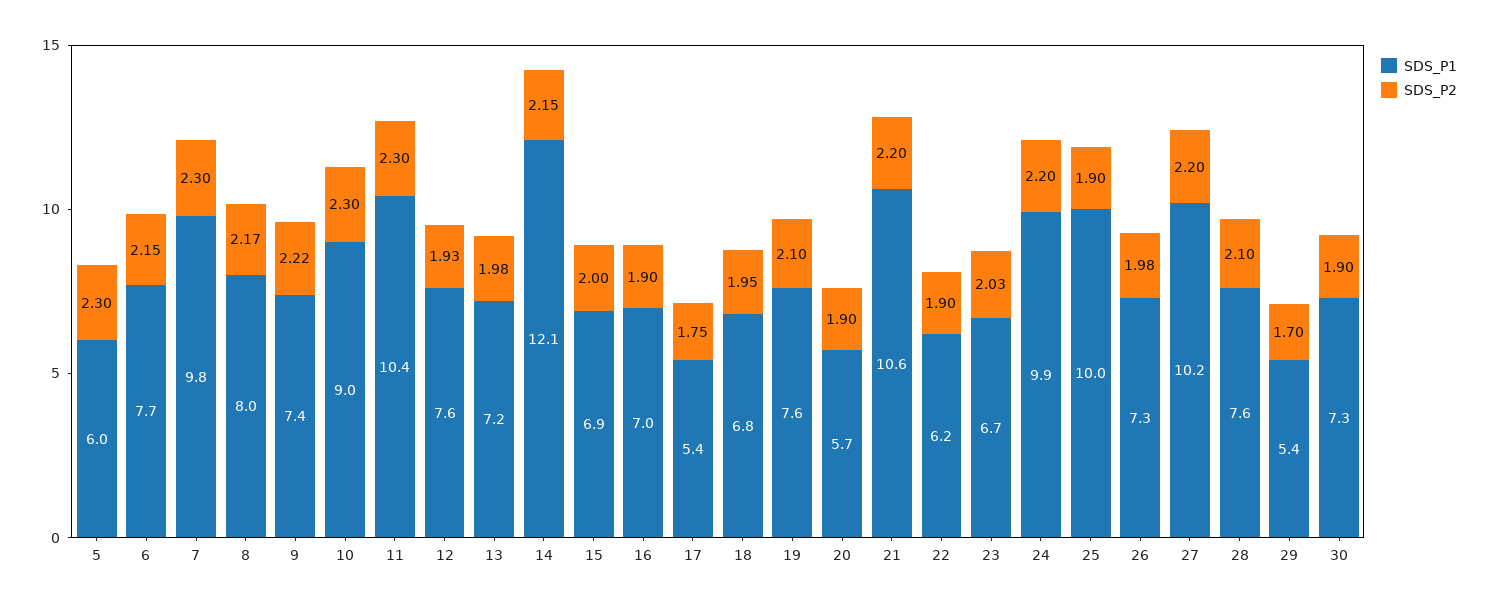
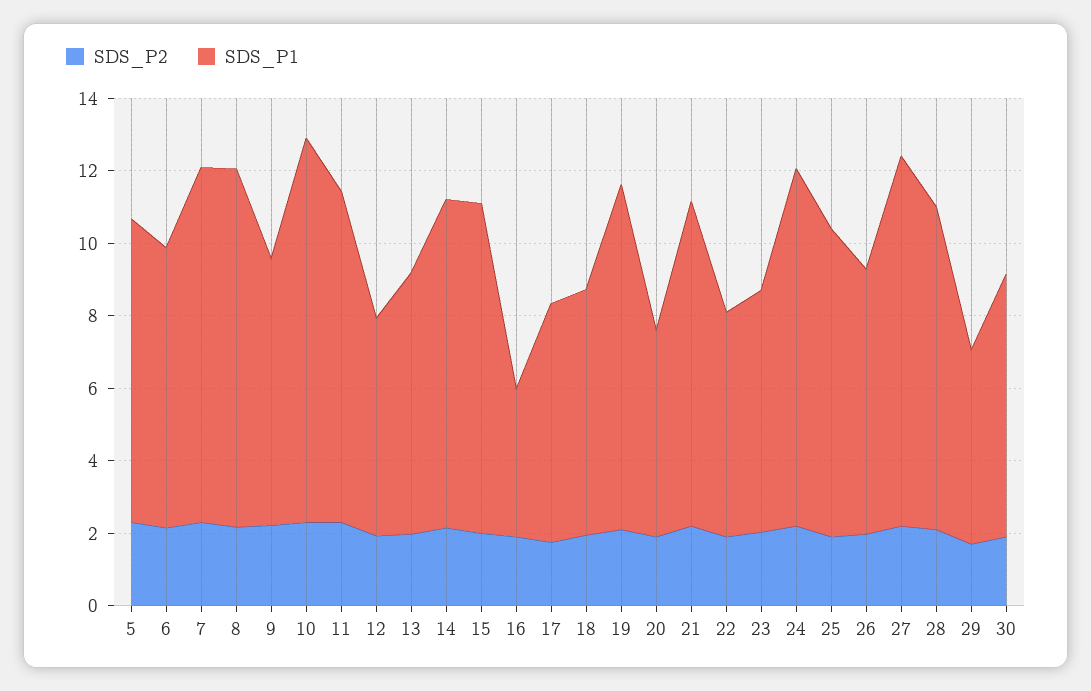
  {
    "SDS_P1": {
-     "5": 6,
+     "5": 8.5,
      "6": 7.7,
      "7": 9.8,
-     "8": 8,
+     "8": 10,
      "9": 7.4,
-     "10": 9,
+     "10": 10.5,
-     "11": 10.4,
+     "11": 9,
-     "12": 7.6,
+     "12": 6,
      "13": 7.2,
-     "14": 12.1,
+     "14": 9,
-     "15": 6.9,
+     "15": 9,
-     "16": 7,
+     "16": 4,
-     "17": 5.4,
+     "17": 6.5,
      "18": 6.8,
-     "19": 7.6,
+     "19": 9.5,
      "20": 5.7,
-     "21": 10.6,
+     "21": 9,
      "22": 6.2,
      "23": 6.7,
      "24": 9.9,
-     "25": 10,
+     "25": 8.5,
      "26": 7.3,
      "27": 10.2,
-     "28": 7.6,
+     "28": 9,
      "29": 5.4,
      "30": 7.3
    },
    "SDS_P2": {
      "5": 2.3,
      "6": 2.15,
      "7": 2.3,
      "8": 2.17,
      "9": 2.22,
      "10": 2.3,
      "11": 2.3,
      "12": 1.93,
      "13": 1.98,
      "14": 2.15,
      "15": 2,
      "16": 1.9,
      "17": 1.75,
      "18": 1.95,
      "19": 2.1,
      "20": 1.9,
      "21": 2.2,
      "22": 1.9,
      "23": 2.03,
      "24": 2.2,
      "25": 1.9,
      "26": 1.98,
      "27": 2.2,
      "28": 2.1,
      "29": 1.7,
      "30": 1.9
    }
  }

